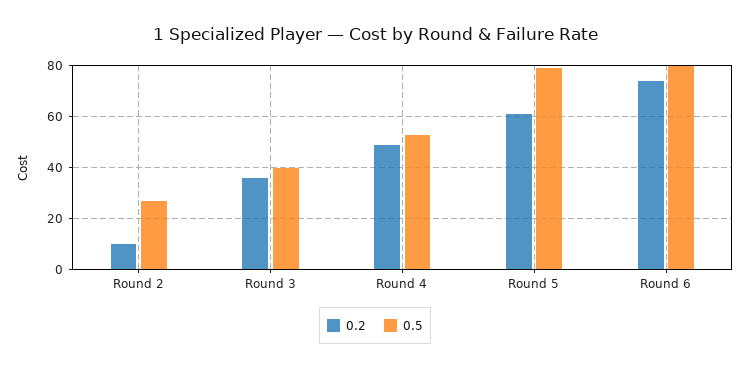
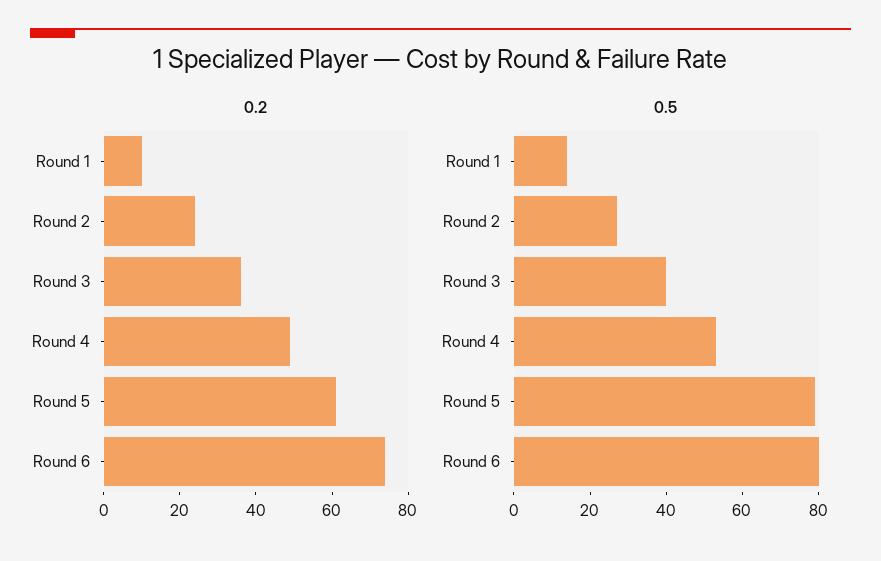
  {
    "0.2": {
-     "Round 2": 10,
+     "Round 2": 25,
      "Round 3": 35,
      "Round 4": 50,
      "Round 5": 60,
-     "Round 6": 75
+     "Round 6": 75,
+     "Round 1": 10
    },
    "0.5": {
      "Round 2": 25,
      "Round 3": 40,
      "Round 4": 55,
      "Round 5": 80,
-     "Round 6": 80
+     "Round 6": 80,
+     "Round 1": 15
    }
  }

